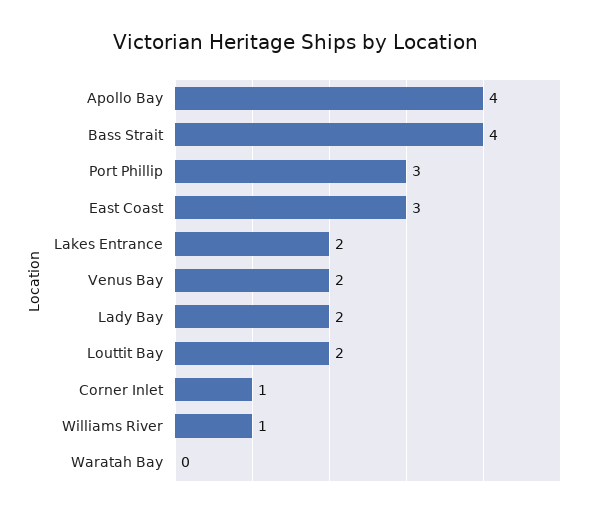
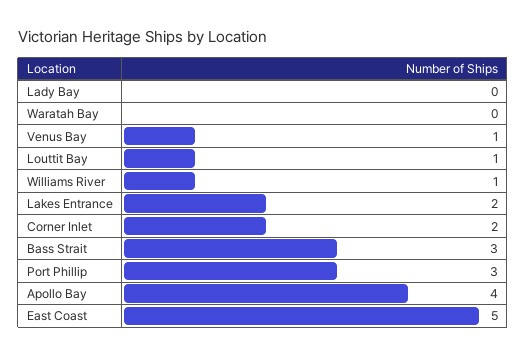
  {
    "Apollo Bay": 4,
-   "Bass Strait": 4,
+   "Bass Strait": 3,
    "Port Phillip": 3,
-   "East Coast": 3,
+   "East Coast": 5,
    "Lakes Entrance": 2,
-   "Venus Bay": 2,
+   "Venus Bay": 1,
-   "Lady Bay": 2,
+   "Lady Bay": 0,
-   "Louttit Bay": 2,
+   "Louttit Bay": 1,
-   "Corner Inlet": 1,
+   "Corner Inlet": 2,
    "Williams River": 1,
    "Waratah Bay": 0
  }

